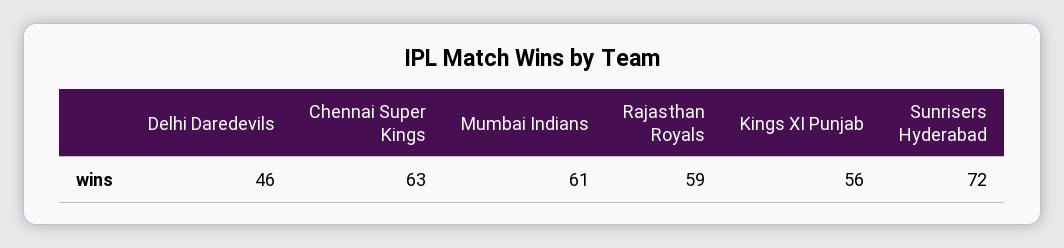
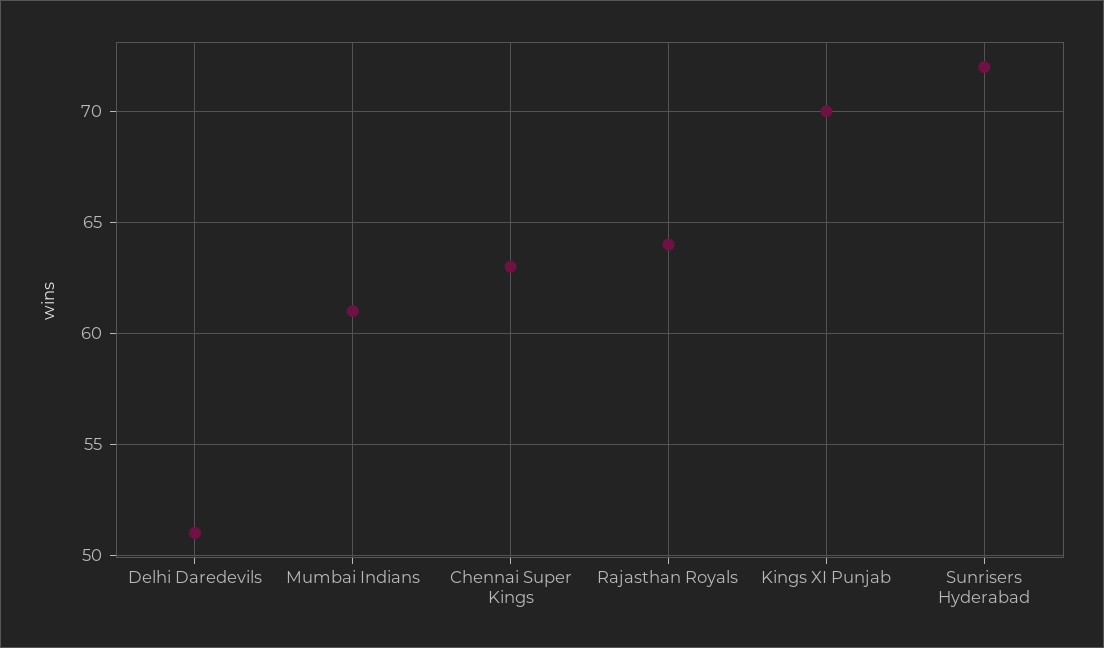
  {
-   "Delhi Daredevils": 46,
+   "Delhi Daredevils": 51,
    "Chennai Super Kings": 63,
    "Mumbai Indians": 61,
-   "Rajasthan Royals": 59,
+   "Rajasthan Royals": 64,
-   "Kings XI Punjab": 56,
+   "Kings XI Punjab": 70,
    "Sunrisers Hyderabad": 72
  }

